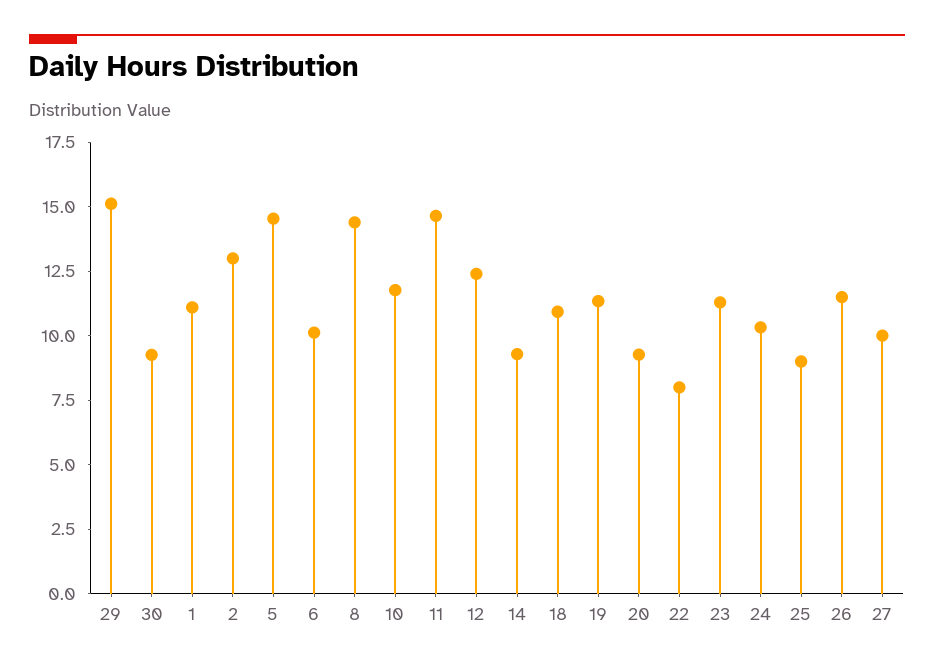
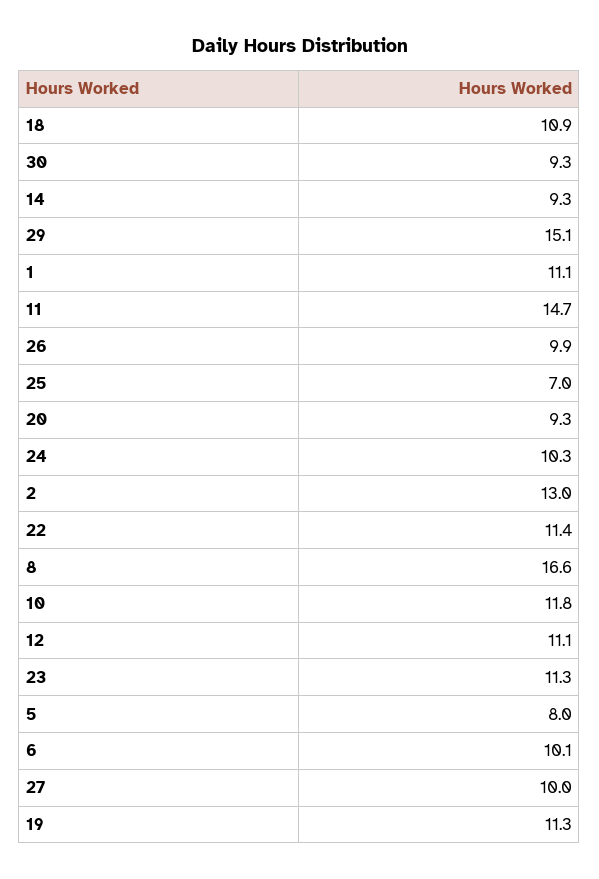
  {
    "29": 15.1,
    "30": 9.3,
    "1": 11.1,
    "2": 13,
-   "5": 14.5,
+   "5": 8,
    "6": 10.1,
-   "8": 14.5,
+   "8": 16.6,
    "10": 11.8,
    "11": 14.7,
-   "12": 12.5,
+   "12": 11.1,
    "14": 9.3,
    "18": 10.9,
    "19": 11.3,
    "20": 9.3,
-   "22": 8,
+   "22": 11.4,
    "23": 11.3,
    "24": 10.3,
-   "25": 9,
+   "25": 7,
-   "26": 11.5,
+   "26": 9.9,
    "27": 10
  }

